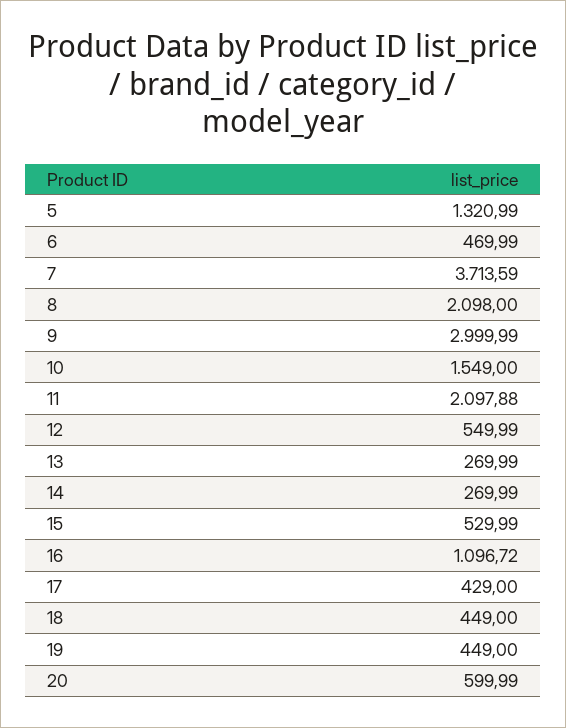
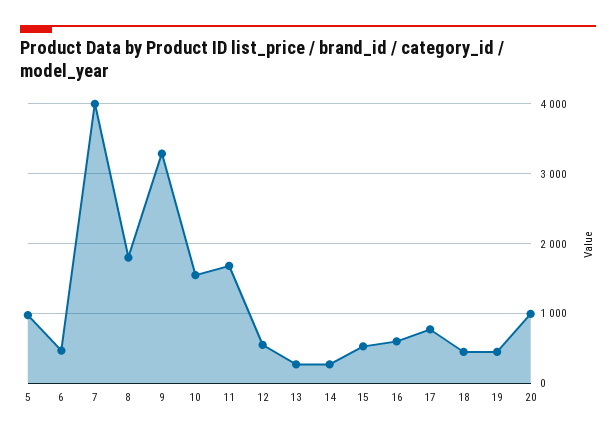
  {
-   "5": 1320.99,
+   "5": 1000,
    "6": 469.99,
-   "7": 3713.59,
+   "7": 4000,
-   "8": 2098,
+   "8": 1800,
-   "9": 2999.99,
+   "9": 3300,
    "10": 1549,
-   "11": 2097.88,
+   "11": 1700,
    "12": 549.99,
    "13": 269.99,
    "14": 269.99,
    "15": 529.99,
-   "16": 1096.72,
+   "16": 600,
-   "17": 429,
+   "17": 800,
    "18": 449,
    "19": 449,
-   "20": 599.99
+   "20": 1000
  }

